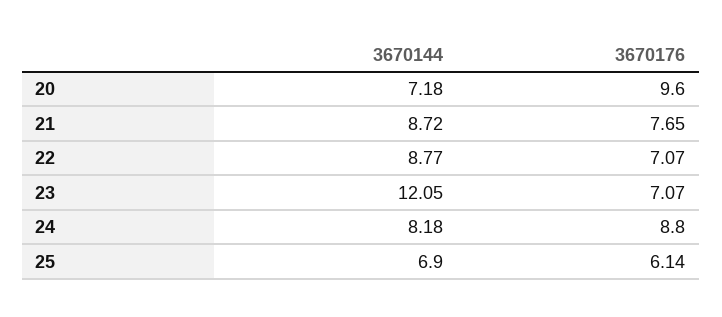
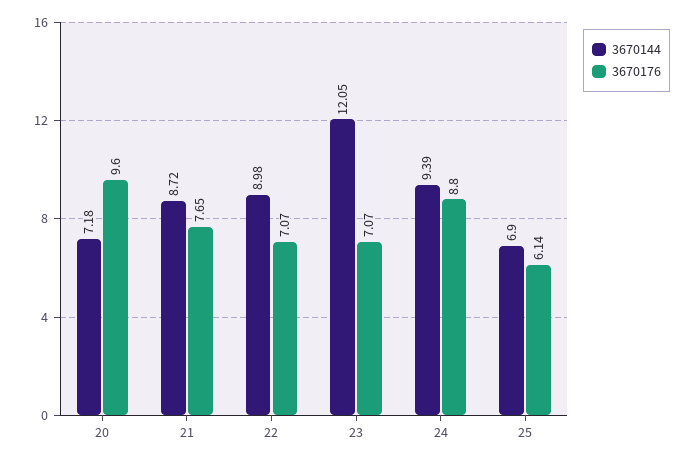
  {
    "3670144": {
      "20": 7.18,
      "21": 8.72,
-     "22": 8.77,
+     "22": 8.98,
      "23": 12.05,
-     "24": 8.18,
+     "24": 9.39,
      "25": 6.9
    },
    "3670176": {
      "20": 9.6,
      "21": 7.65,
      "22": 7.07,
      "23": 7.07,
      "24": 8.8,
      "25": 6.14
    }
  }

